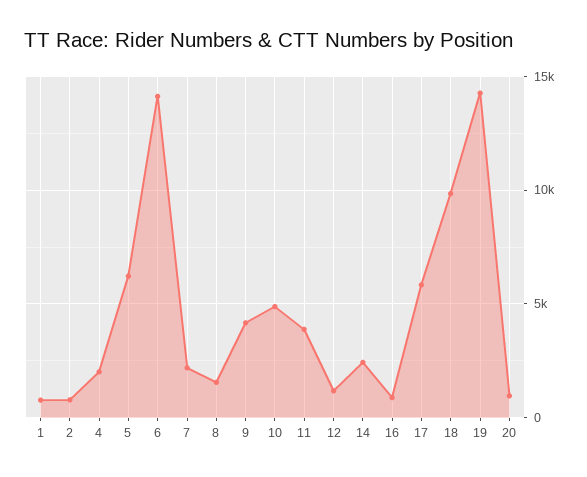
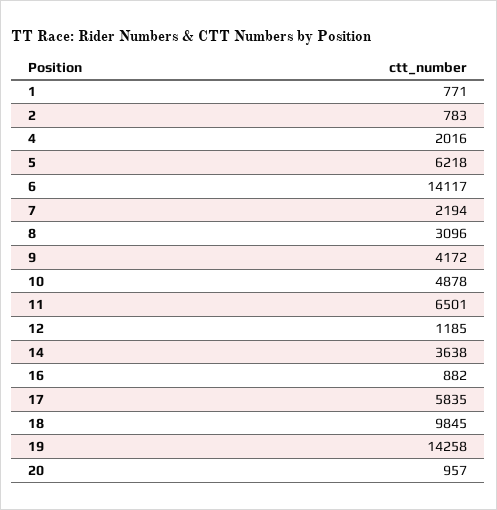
  {
    "1": 771,
    "2": 783,
    "4": 2016,
    "5": 6218,
    "6": 14117,
    "7": 2194,
-   "8": 1500,
+   "8": 3096,
    "9": 4172,
    "10": 4878,
-   "11": 4000,
+   "11": 6501,
    "12": 1185,
-   "14": 2500,
+   "14": 3638,
    "16": 882,
    "17": 5835,
    "18": 9845,
    "19": 14258,
    "20": 957
  }

